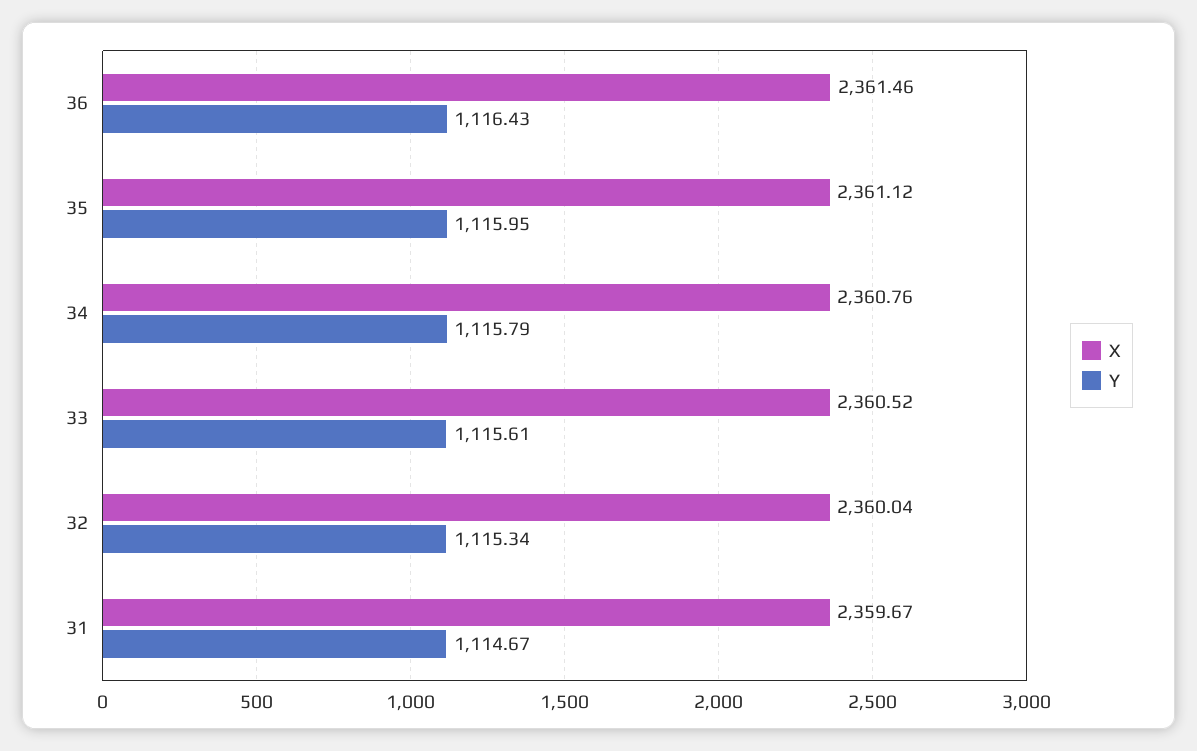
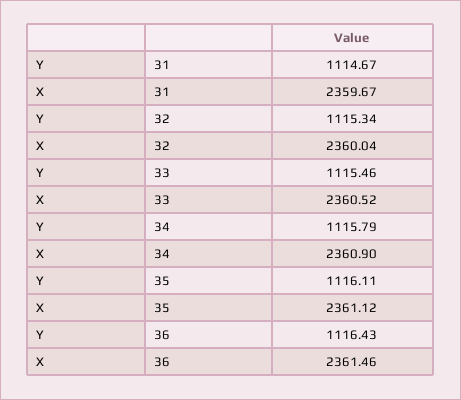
  {
    "X": {
      "36": 2361.46,
      "35": 2361.12,
-     "34": 2360.76,
+     "34": 2360.9,
      "33": 2360.52,
      "32": 2360.04,
      "31": 2359.67
    },
    "Y": {
      "36": 1116.43,
-     "35": 1115.95,
+     "35": 1116.11,
      "34": 1115.79,
-     "33": 1115.61,
+     "33": 1115.46,
      "32": 1115.34,
      "31": 1114.67
    }
  }

